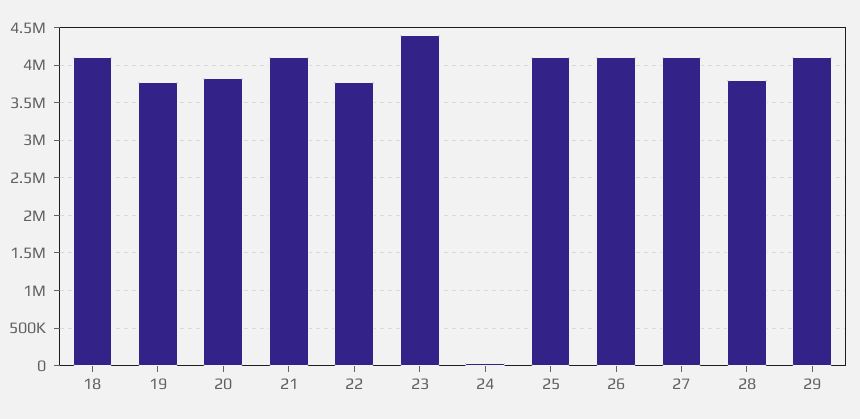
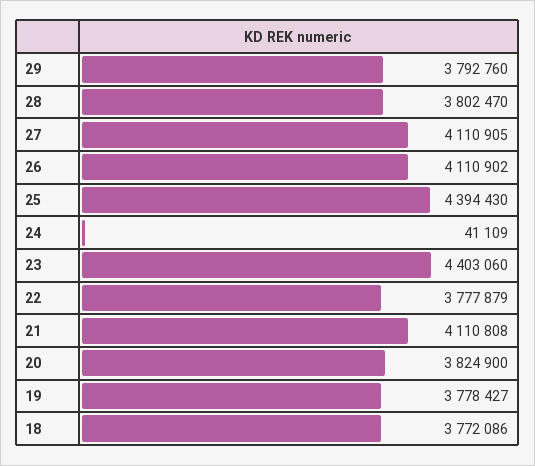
  {
-   "18": 4100000,
+   "18": 3772086,
    "19": 3778427,
    "20": 3824900,
    "21": 4110808,
    "22": 3777879,
    "23": 4403060,
    "24": 41109,
-   "25": 4100000,
+   "25": 4394430,
    "26": 4110902,
    "27": 4110905,
    "28": 3802470,
-   "29": 4100000
+   "29": 3792760
  }

